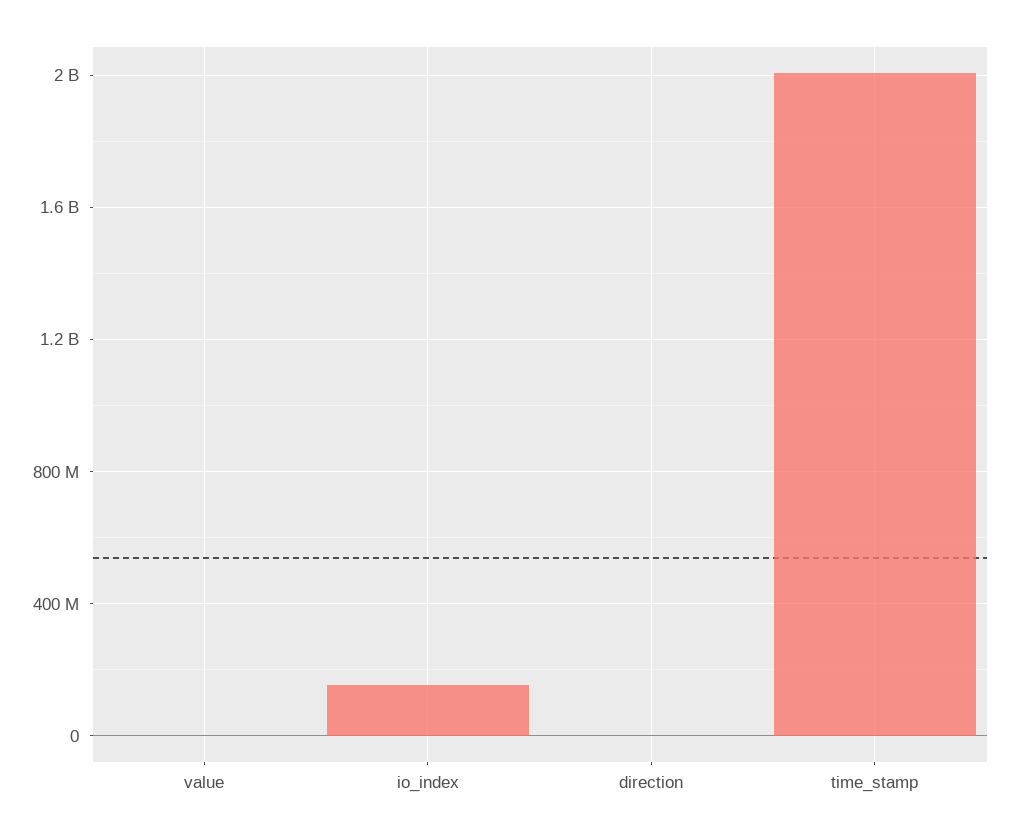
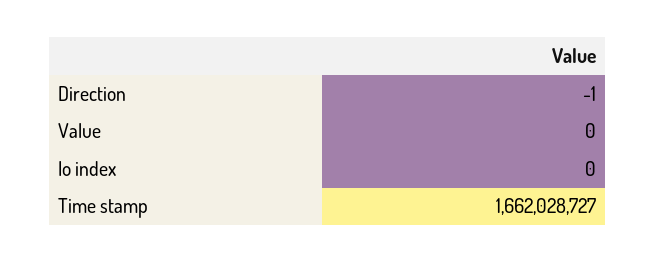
  {
    "value": 0,
-   "io_index": 150000000,
+   "io_index": 0,
    "direction": -1,
-   "time_stamp": 2000000000
+   "time_stamp": 1662028727
  }

